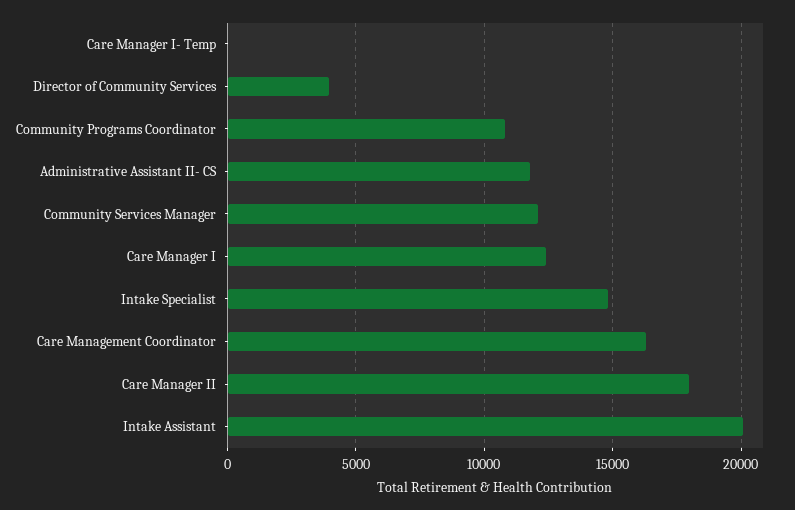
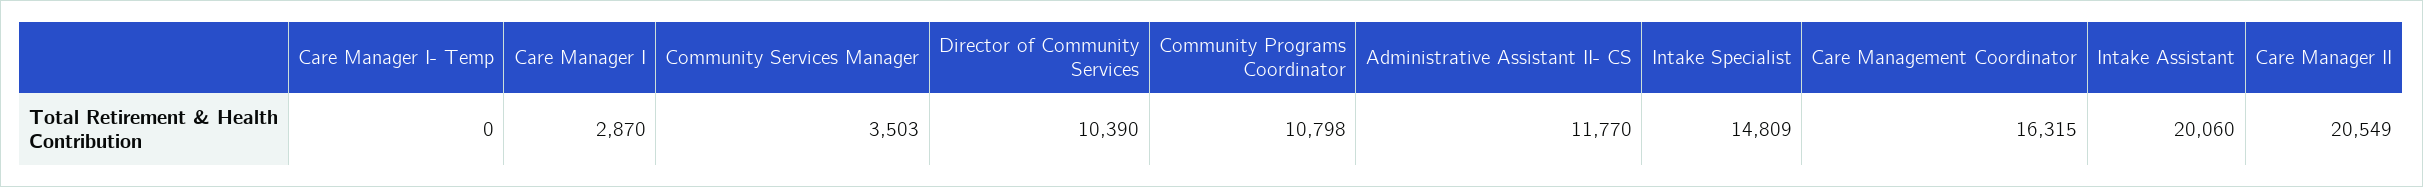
  {
    "Care Manager I- Temp": 0,
-   "Director of Community Services": 4000,
+   "Director of Community Services": 10390,
    "Community Programs Coordinator": 10798,
    "Administrative Assistant II- CS": 11770,
-   "Community Services Manager": 12000,
+   "Community Services Manager": 3503,
-   "Care Manager I": 12500,
+   "Care Manager I": 2870,
    "Intake Specialist": 14809,
    "Care Management Coordinator": 16315,
-   "Care Manager II": 18000,
+   "Care Manager II": 20549,
    "Intake Assistant": 20060
  }

